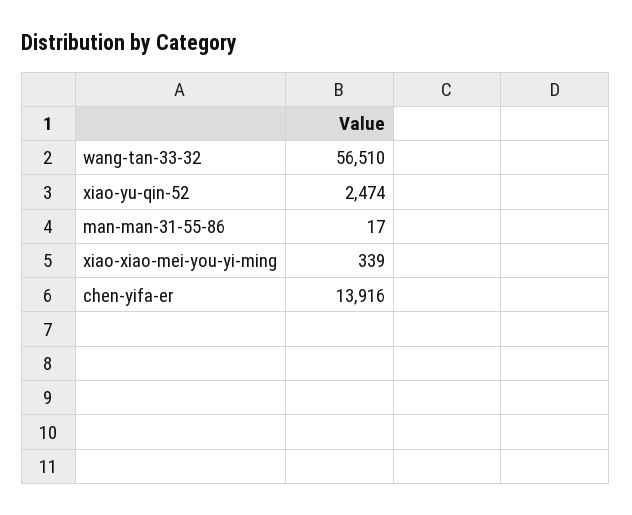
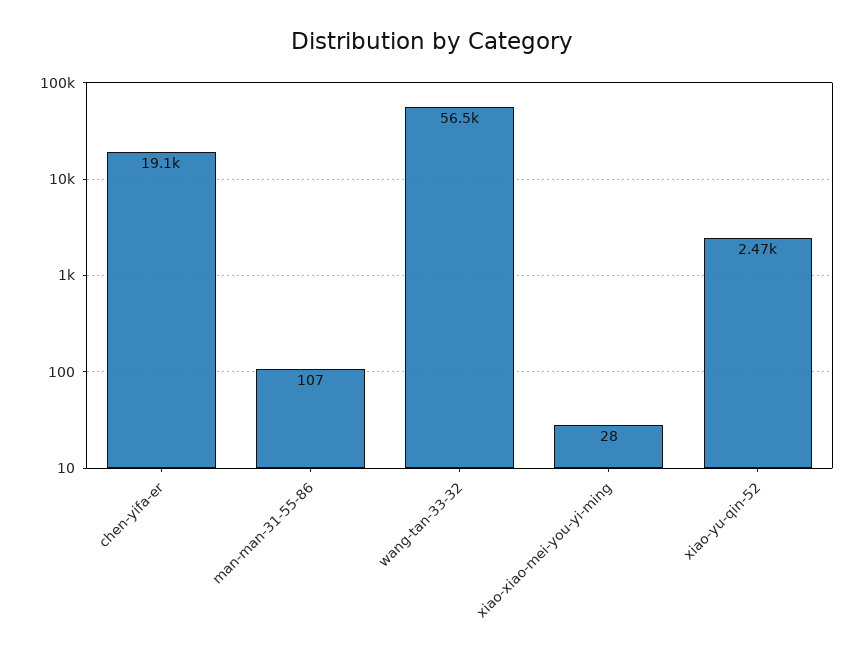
  {
    "wang-tan-33-32": 56510,
    "xiao-yu-qin-52": 2474,
-   "man-man-31-55-86": 17,
+   "man-man-31-55-86": 107,
-   "xiao-xiao-mei-you-yi-ming": 339,
+   "xiao-xiao-mei-you-yi-ming": 28,
-   "chen-yifa-er": 13916
+   "chen-yifa-er": 19100
  }

